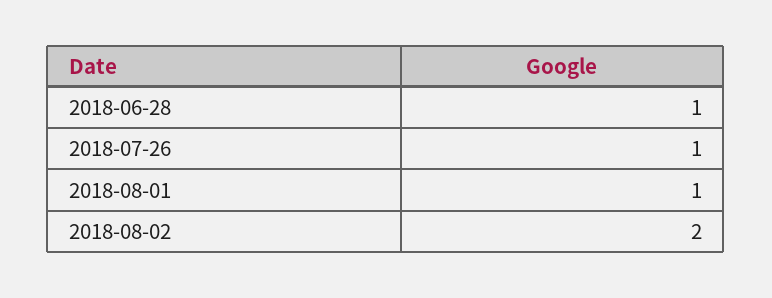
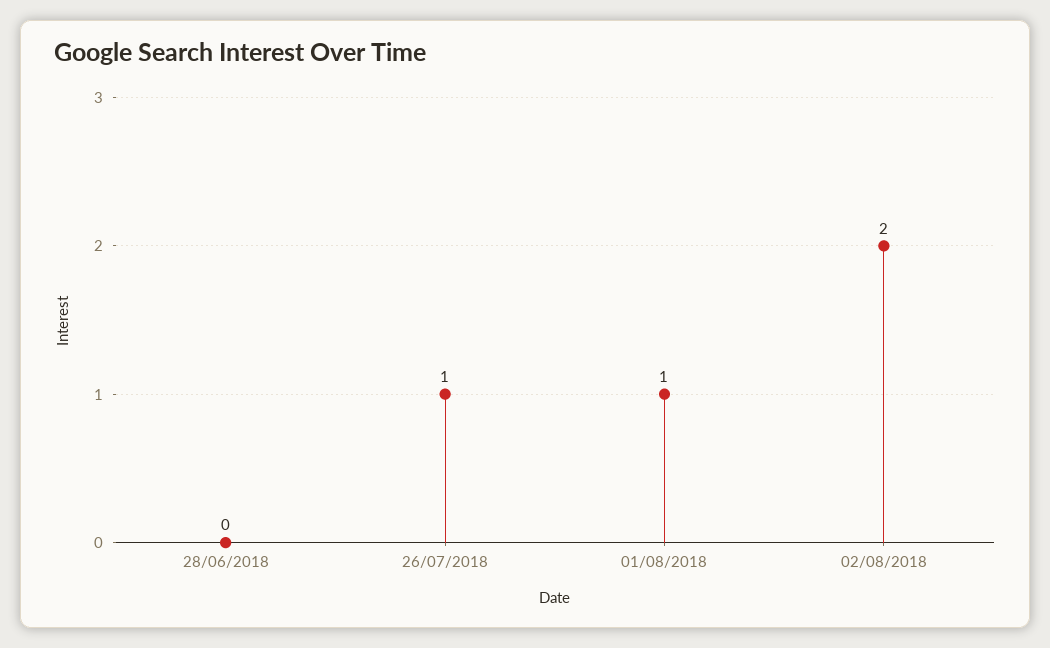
  {
-   "2018-06-28": 1,
+   "2018-06-28": 0,
    "2018-07-26": 1,
    "2018-08-01": 1,
    "2018-08-02": 2
  }

